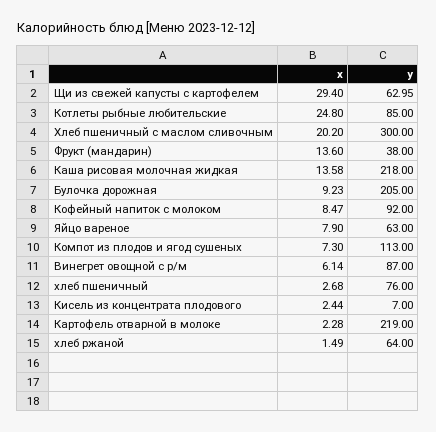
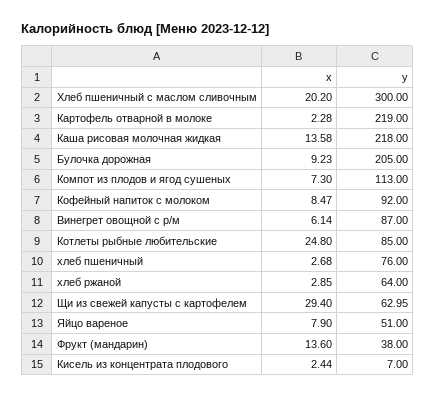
  {
    "x": {
      "Щи из свежей капусты с картофелем": 29.4,
      "Котлеты рыбные любительские": 24.8,
      "Хлеб пшеничный с маслом сливочным": 20.2,
      "Фрукт (мандарин)": 13.6,
      "Каша рисовая молочная жидкая": 13.58,
      "Булочка дорожная": 9.23,
      "Кофейный напиток с молоком": 8.47,
      "Яйцо вареное": 7.9,
      "Компот из плодов и ягод сушеных": 7.3,
      "Винегрет овощной с р/м": 6.14,
      "хлеб пшеничный": 2.68,
      "Кисель из концентрата плодового": 2.44,
      "Картофель отварной в молоке": 2.28,
-     "хлеб ржаной": 1.49
+     "хлеб ржаной": 2.85
    },
    "y": {
      "Щи из свежей капусты с картофелем": 62.95,
      "Котлеты рыбные любительские": 85,
      "Хлеб пшеничный с маслом сливочным": 300,
      "Фрукт (мандарин)": 38,
      "Каша рисовая молочная жидкая": 218,
      "Булочка дорожная": 205,
      "Кофейный напиток с молоком": 92,
-     "Яйцо вареное": 63,
+     "Яйцо вареное": 51,
      "Компот из плодов и ягод сушеных": 113,
      "Винегрет овощной с р/м": 87,
      "хлеб пшеничный": 76,
      "Кисель из концентрата плодового": 7,
      "Картофель отварной в молоке": 219,
      "хлеб ржаной": 64
    }
  }

